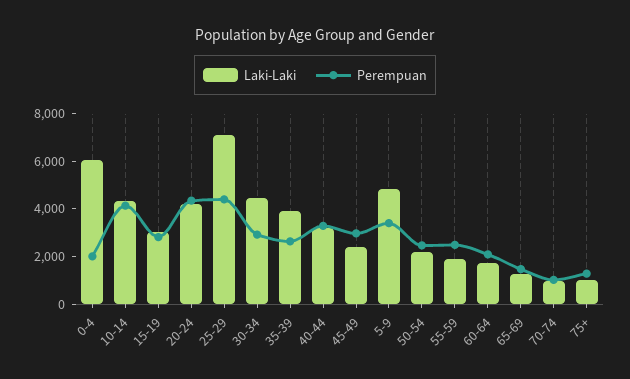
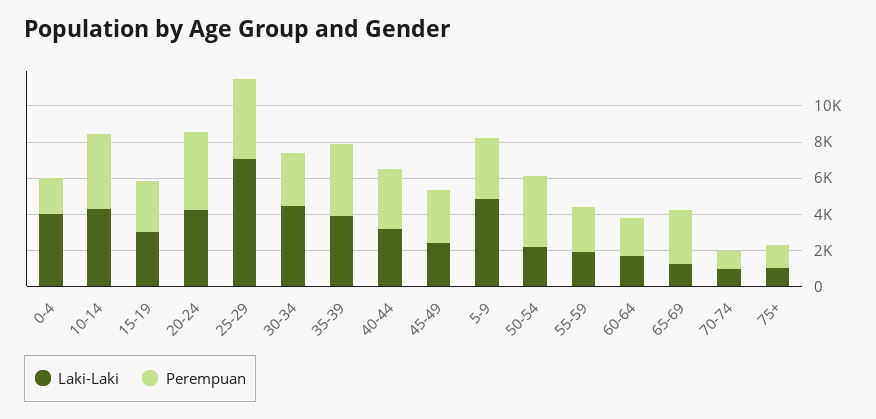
  {
    "Laki-Laki": {
-     "0-4": 6000,
+     "0-4": 4000,
      "10-14": 4500,
      "15-19": 3000,
      "20-24": 4000,
      "25-29": 7000,
      "30-34": 4500,
      "35-39": 4000,
      "40-44": 3000,
      "45-49": 2500,
      "5-9": 5000,
      "50-54": 2000,
      "55-59": 2000,
      "60-64": 1500,
      "65-69": 1000,
      "70-74": 1000,
      "75+": 1000
    },
    "Perempuan": {
      "0-4": 2000,
      "10-14": 4000,
      "15-19": 3000,
      "20-24": 4500,
      "25-29": 4500,
      "30-34": 3000,
-     "35-39": 2500,
+     "35-39": 4000,
      "40-44": 3500,
      "45-49": 3000,
      "5-9": 3500,
-     "50-54": 2500,
+     "50-54": 4000,
      "55-59": 2500,
      "60-64": 2000,
-     "65-69": 1500,
+     "65-69": 3000,
      "70-74": 1000,
      "75+": 1500
    }
  }

